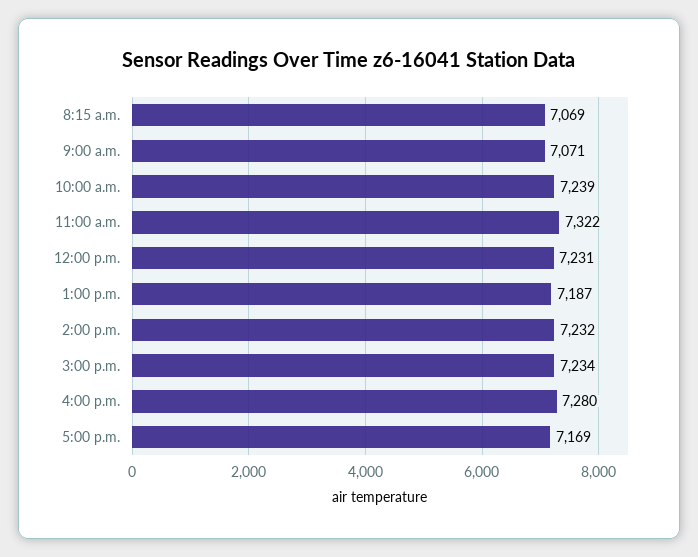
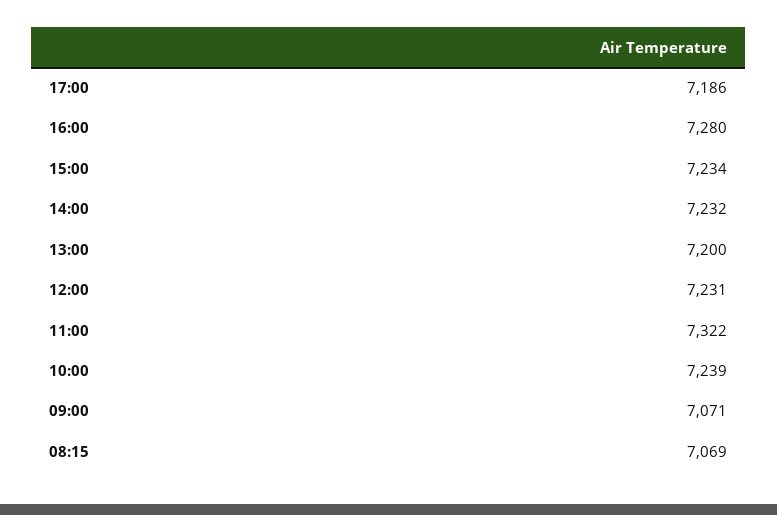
  {
    "8:15 a.m.": 7069,
    "9:00 a.m.": 7071,
    "10:00 a.m.": 7239,
    "11:00 a.m.": 7322,
    "12:00 p.m.": 7231,
-   "1:00 p.m.": 7187,
+   "1:00 p.m.": 7200,
    "2:00 p.m.": 7232,
    "3:00 p.m.": 7234,
    "4:00 p.m.": 7280,
-   "5:00 p.m.": 7169
+   "5:00 p.m.": 7186
  }

